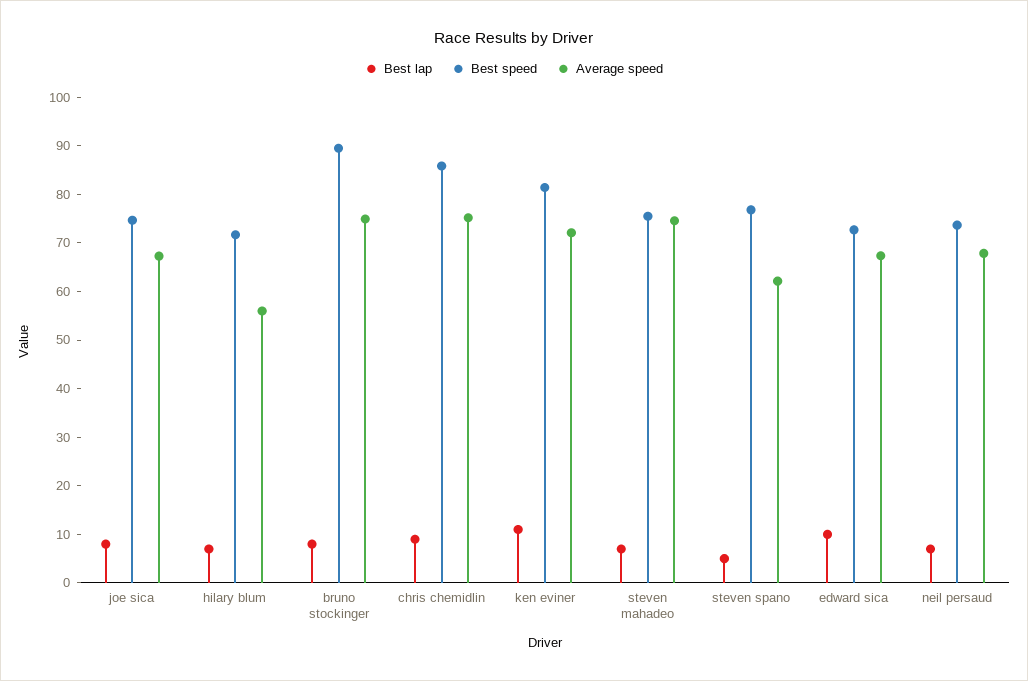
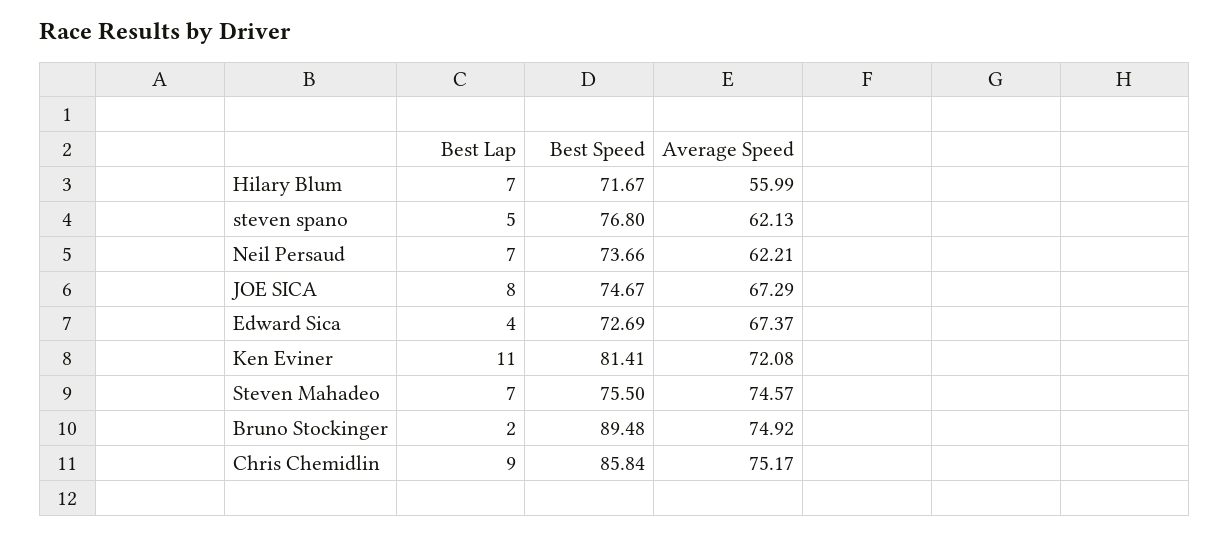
  {
    "Best lap": {
      "joe sica": 8,
      "hilary blum": 7,
-     "bruno stockinger": 8,
+     "bruno stockinger": 2,
      "chris chemidlin": 9,
      "ken eviner": 11,
      "steven mahadeo": 7,
      "steven spano": 5,
-     "edward sica": 10,
+     "edward sica": 4,
      "neil persaud": 7
    },
    "Best speed": {
      "joe sica": 74.67,
      "hilary blum": 71.67,
      "bruno stockinger": 89.48,
      "chris chemidlin": 85.84,
      "ken eviner": 81.41,
      "steven mahadeo": 75.5,
      "steven spano": 76.8,
      "edward sica": 72.69,
      "neil persaud": 73.66
    },
    "Average speed": {
      "joe sica": 67.29,
      "hilary blum": 55.99,
      "bruno stockinger": 74.92,
      "chris chemidlin": 75.17,
      "ken eviner": 72.08,
      "steven mahadeo": 74.57,
      "steven spano": 62.13,
      "edward sica": 67.37,
-     "neil persaud": 68
+     "neil persaud": 62.21
    }
  }

